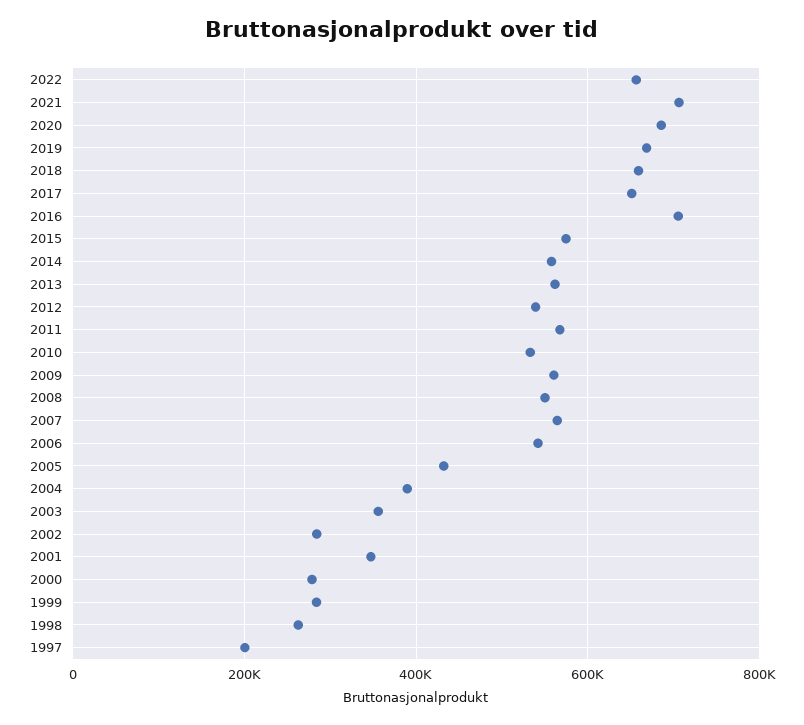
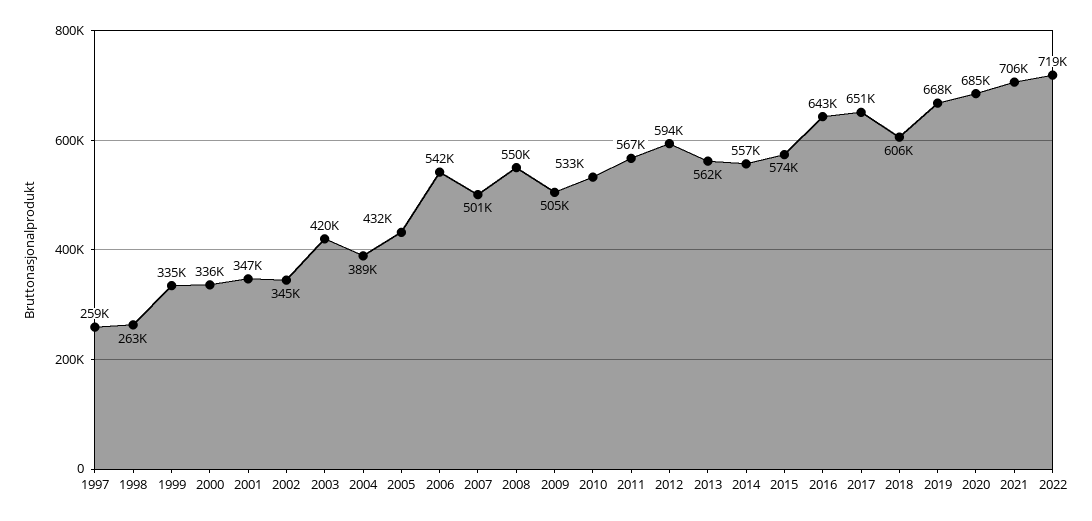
  {
-   "2022": 660000,
+   "2022": 719000,
    "2021": 706000,
    "2020": 685000,
    "2019": 668000,
-   "2018": 660000,
+   "2018": 606000,
    "2017": 651000,
-   "2016": 700000,
+   "2016": 643000,
    "2015": 574000,
    "2014": 557000,
    "2013": 562000,
-   "2012": 540000,
+   "2012": 594000,
    "2011": 567000,
    "2010": 533000,
-   "2009": 560000,
+   "2009": 505000,
    "2008": 550000,
-   "2007": 560000,
+   "2007": 501000,
    "2006": 542000,
    "2005": 432000,
    "2004": 389000,
-   "2003": 360000,
+   "2003": 420000,
-   "2002": 280000,
+   "2002": 345000,
    "2001": 347000,
-   "2000": 280000,
+   "2000": 336000,
-   "1999": 280000,
+   "1999": 335000,
    "1998": 263000,
-   "1997": 200000
+   "1997": 259000
  }

